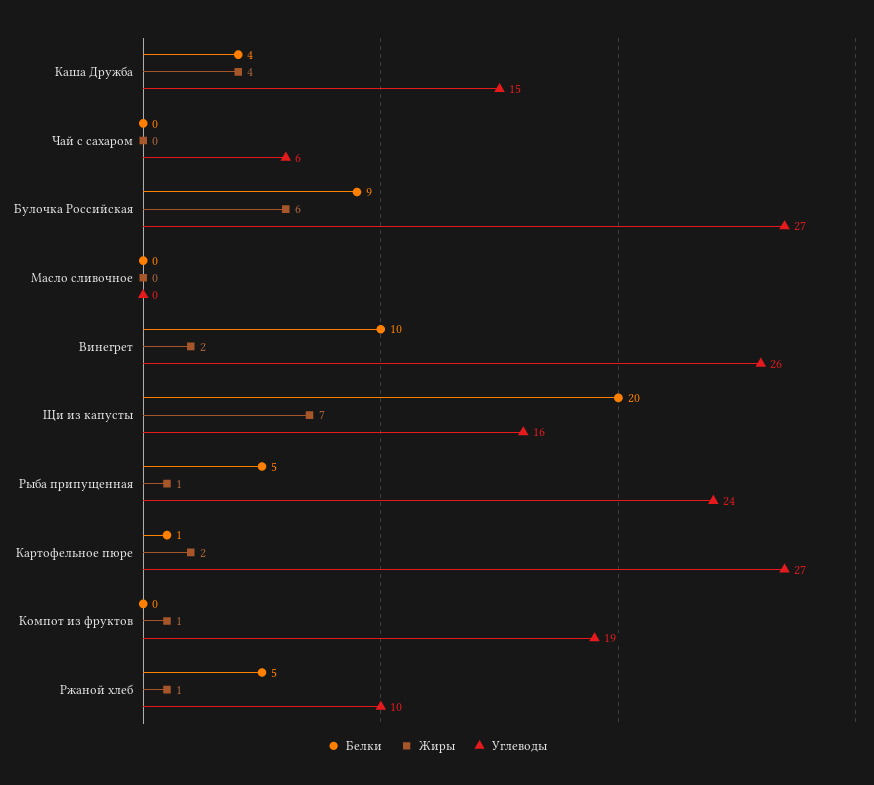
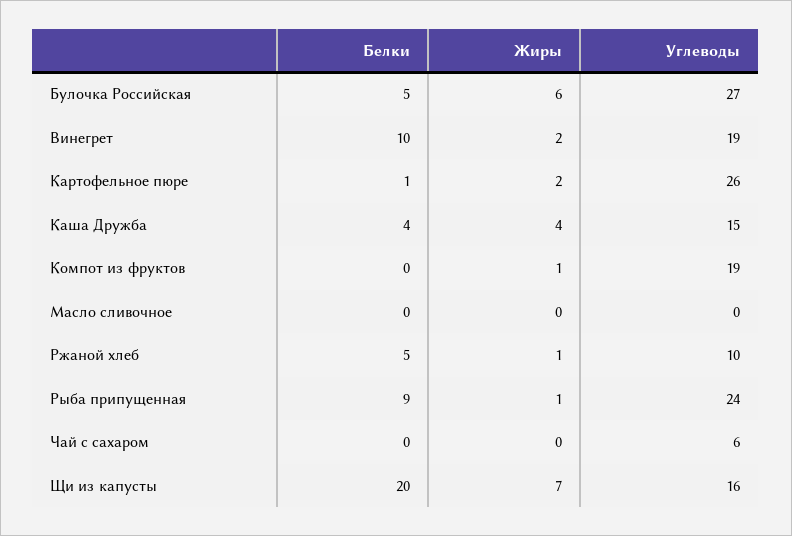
  {
    "Белки": {
      "Каша Дружба": 4,
      "Чай с сахаром": 0,
-     "Булочка Российская": 9,
+     "Булочка Российская": 5,
      "Масло сливочное": 0,
      "Винегрет": 10,
      "Щи из капусты": 20,
-     "Рыба припущенная": 5,
+     "Рыба припущенная": 9,
      "Картофельное пюре": 1,
      "Компот из фруктов": 0,
      "Ржаной хлеб": 5
    },
    "Жиры": {
      "Каша Дружба": 4,
      "Чай с сахаром": 0,
      "Булочка Российская": 6,
      "Масло сливочное": 0,
      "Винегрет": 2,
      "Щи из капусты": 7,
      "Рыба припущенная": 1,
      "Картофельное пюре": 2,
      "Компот из фруктов": 1,
      "Ржаной хлеб": 1
    },
    "Углеводы": {
      "Каша Дружба": 15,
      "Чай с сахаром": 6,
      "Булочка Российская": 27,
      "Масло сливочное": 0,
-     "Винегрет": 26,
+     "Винегрет": 19,
      "Щи из капусты": 16,
      "Рыба припущенная": 24,
-     "Картофельное пюре": 27,
+     "Картофельное пюре": 26,
      "Компот из фруктов": 19,
      "Ржаной хлеб": 10
    }
  }

